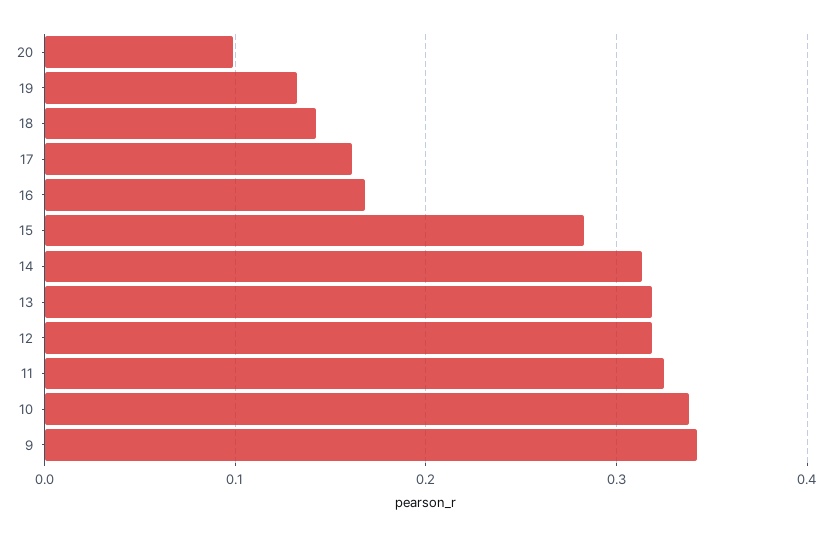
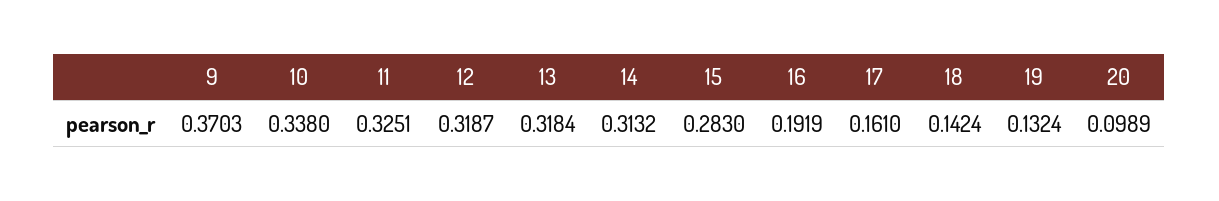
  {
    "20": 0.0989,
    "19": 0.1324,
    "18": 0.1424,
    "17": 0.161,
-   "16": 0.17,
+   "16": 0.1919,
    "15": 0.283,
    "14": 0.3132,
    "13": 0.3184,
    "12": 0.3187,
    "11": 0.3251,
    "10": 0.338,
-   "9": 0.34
+   "9": 0.3703
  }

